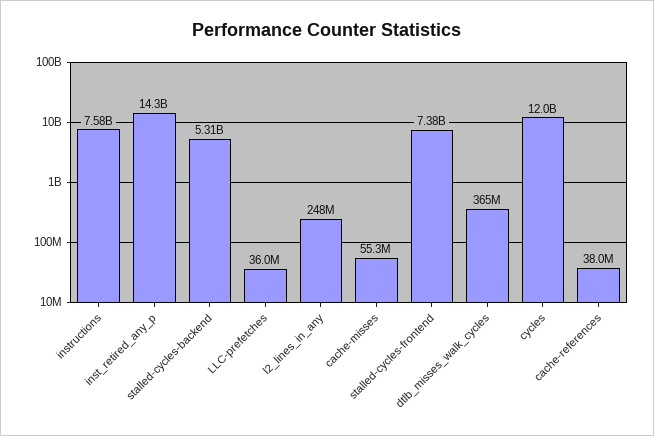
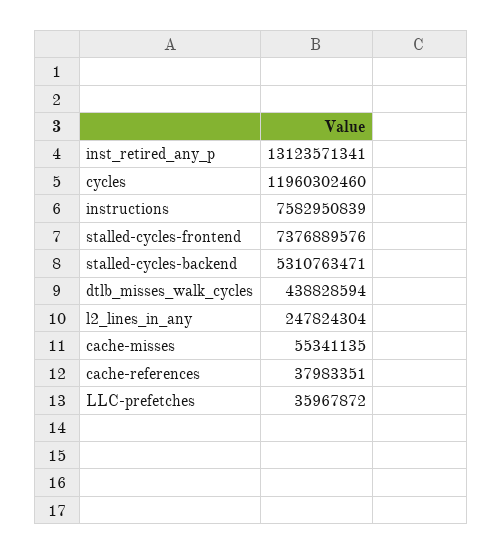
  {
    "instructions": 7582950839,
-   "inst_retired_any_p": 14300000000,
+   "inst_retired_any_p": 13123571341,
    "stalled-cycles-backend": 5310763471,
    "LLC-prefetches": 35967872,
    "l2_lines_in_any": 247824304,
    "cache-misses": 55341135,
    "stalled-cycles-frontend": 7376889576,
-   "dtlb_misses_walk_cycles": 365000000,
+   "dtlb_misses_walk_cycles": 438828594,
    "cycles": 11960302460,
    "cache-references": 37983351
  }

